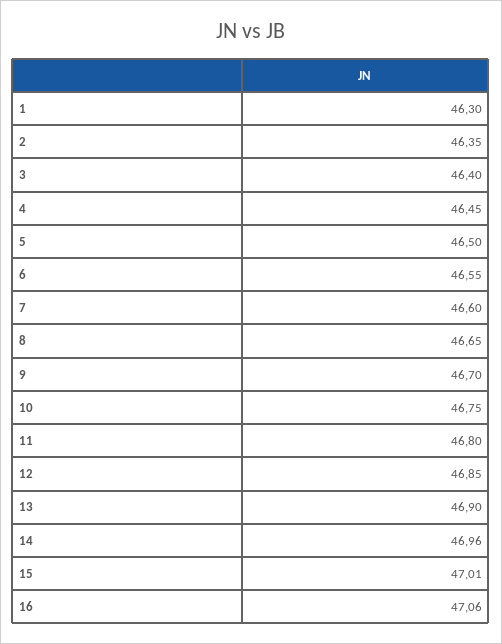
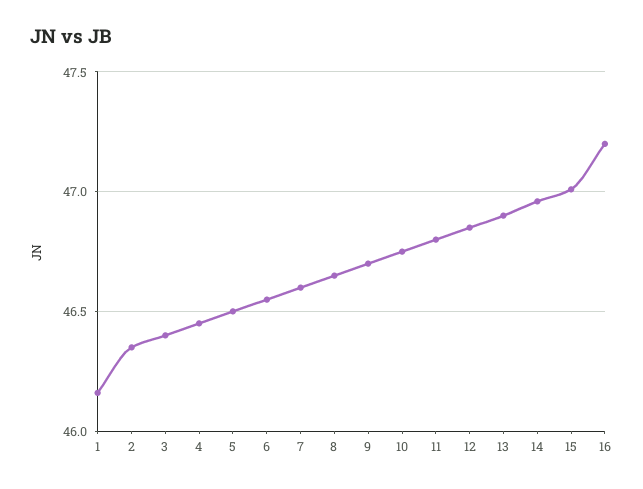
  {
-   "1": 46.3,
+   "1": 46.15,
    "2": 46.35,
    "3": 46.4,
    "4": 46.45,
    "5": 46.5,
    "6": 46.55,
    "7": 46.6,
    "8": 46.65,
    "9": 46.7,
    "10": 46.75,
    "11": 46.8,
    "12": 46.85,
    "13": 46.9,
    "14": 46.96,
    "15": 47.01,
-   "16": 47.06
+   "16": 47.2
  }

